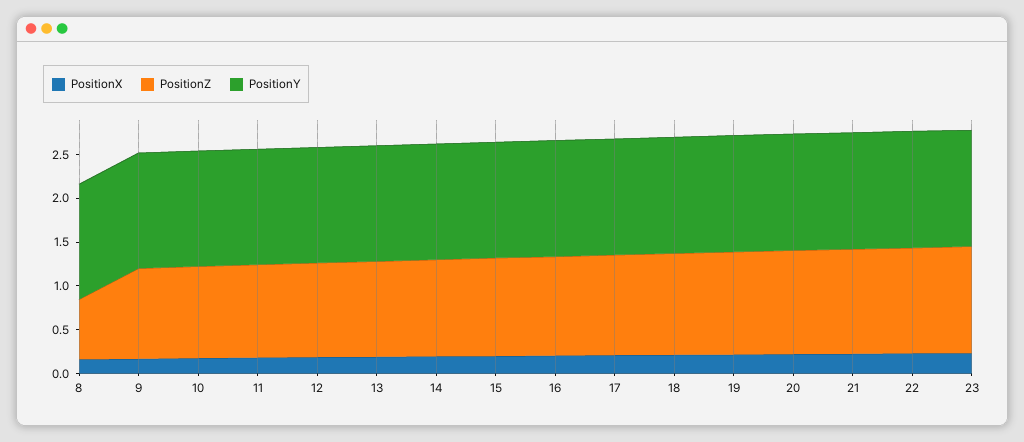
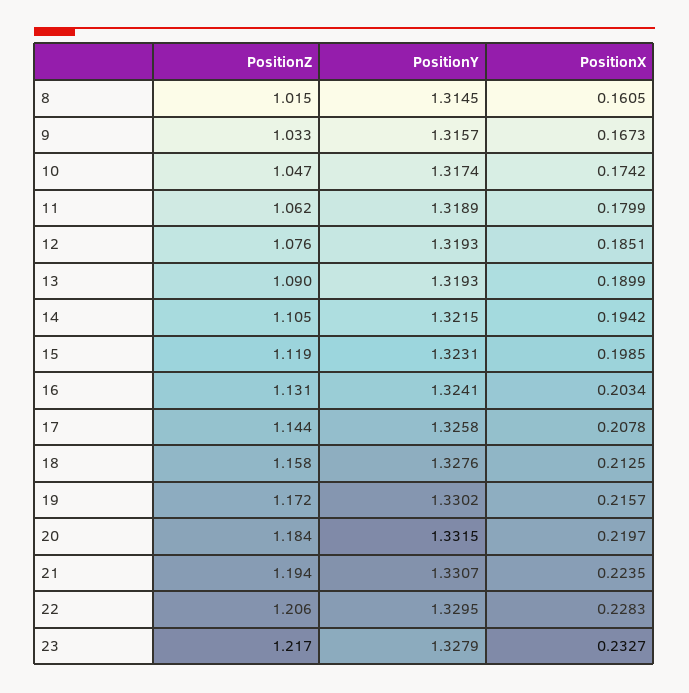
  {
    "PositionX": {
      "8": 0.1605,
      "9": 0.1673,
      "10": 0.1742,
      "11": 0.1799,
      "12": 0.1851,
      "13": 0.1899,
      "14": 0.1942,
      "15": 0.1985,
      "16": 0.2034,
      "17": 0.2078,
      "18": 0.2125,
      "19": 0.2157,
      "20": 0.2197,
      "21": 0.2235,
      "22": 0.2283,
      "23": 0.2327
    },
    "PositionZ": {
-     "8": 0.7,
+     "8": 1.015,
      "9": 1.033,
      "10": 1.047,
      "11": 1.062,
      "12": 1.076,
      "13": 1.09,
      "14": 1.105,
      "15": 1.119,
      "16": 1.131,
      "17": 1.144,
      "18": 1.158,
      "19": 1.172,
      "20": 1.184,
      "21": 1.194,
      "22": 1.206,
      "23": 1.217
    },
    "PositionY": {
      "8": 1.3145,
      "9": 1.3157,
      "10": 1.3174,
      "11": 1.3189,
      "12": 1.3193,
      "13": 1.3193,
      "14": 1.3215,
      "15": 1.3231,
      "16": 1.3241,
      "17": 1.3258,
      "18": 1.3276,
      "19": 1.3302,
      "20": 1.3315,
      "21": 1.3307,
      "22": 1.3295,
      "23": 1.3279
    }
  }

